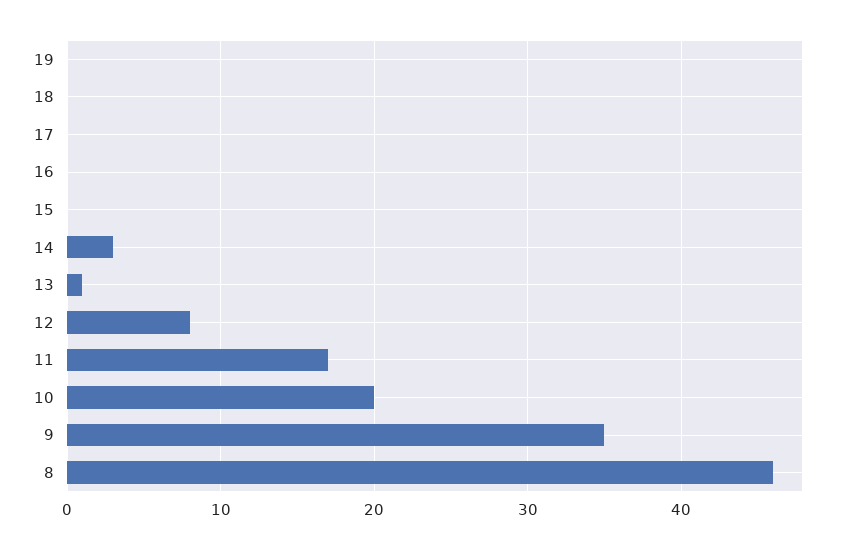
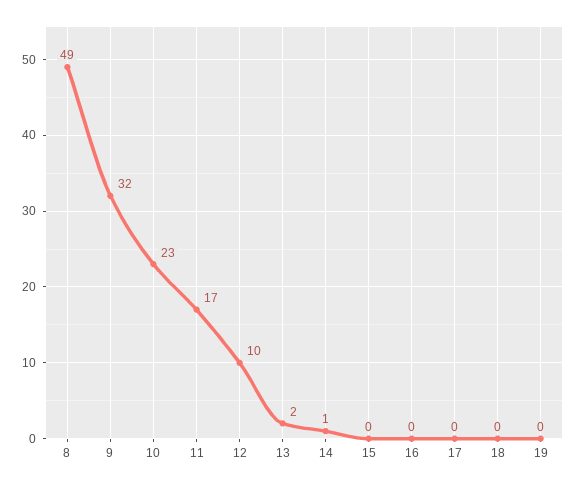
  {
    "19": 0,
    "18": 0,
    "17": 0,
    "16": 0,
    "15": 0,
-   "14": 3,
+   "14": 1,
-   "13": 1,
+   "13": 2,
-   "12": 8,
+   "12": 10,
    "11": 17,
-   "10": 20,
+   "10": 23,
-   "9": 35,
+   "9": 32,
-   "8": 46
+   "8": 49
  }

